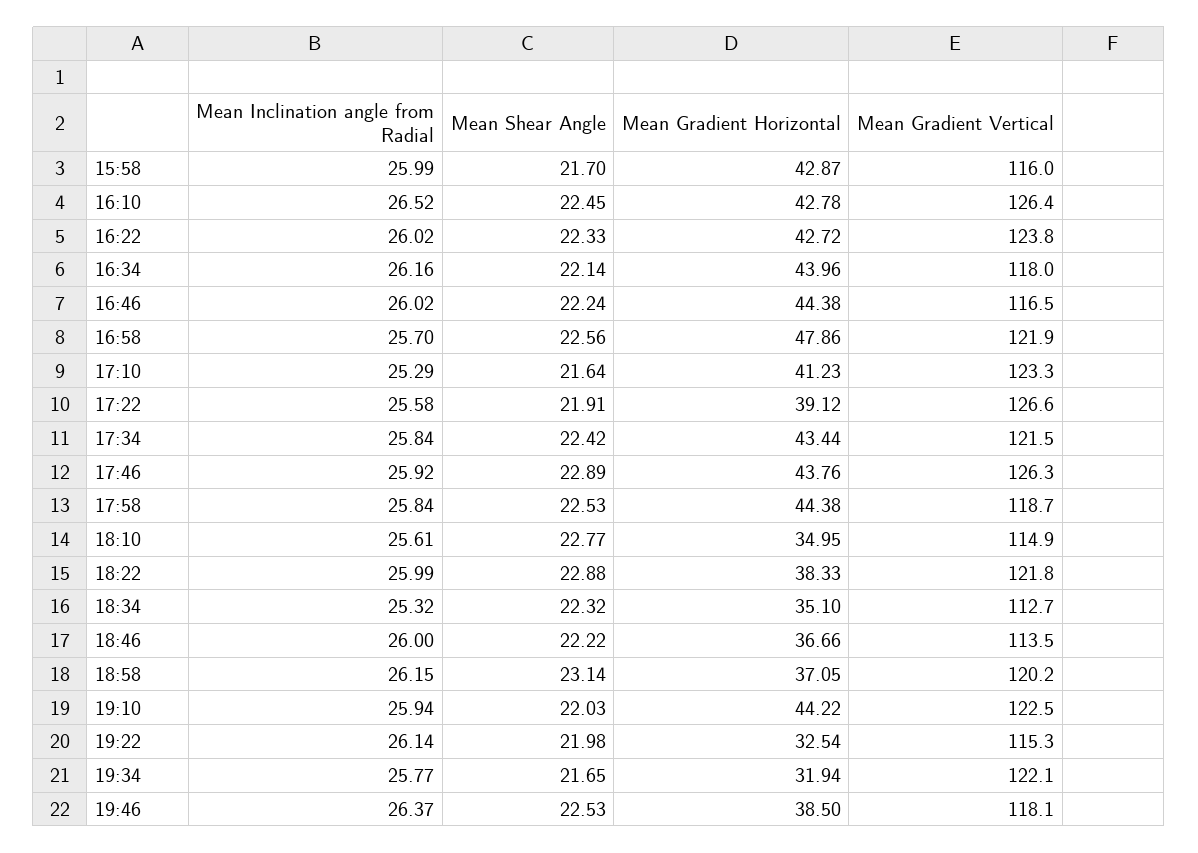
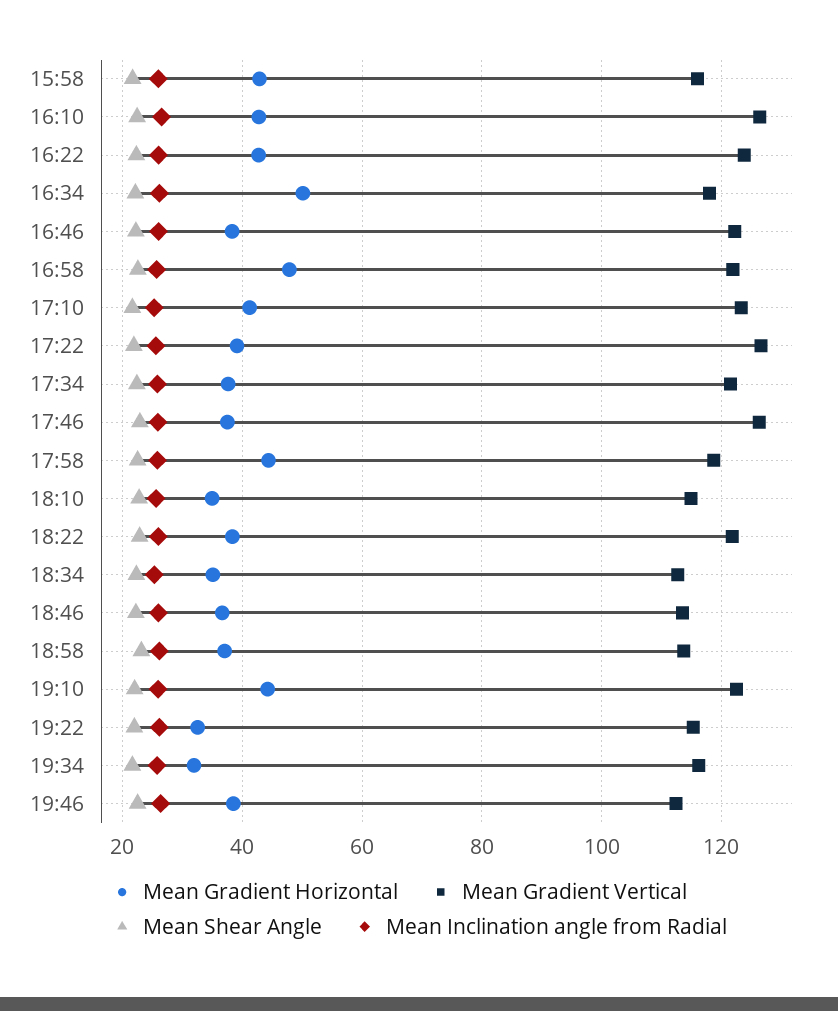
  {
    "Mean Inclination angle from Radial": {
      "15:58": 25.99,
      "16:10": 26.52,
      "16:22": 26.02,
      "16:34": 26.16,
      "16:46": 26.02,
      "16:58": 25.7,
      "17:10": 25.29,
      "17:22": 25.58,
      "17:34": 25.84,
      "17:46": 25.92,
      "17:58": 25.84,
      "18:10": 25.61,
      "18:22": 25.99,
      "18:34": 25.32,
      "18:46": 26,
      "18:58": 26.15,
      "19:10": 25.94,
      "19:22": 26.14,
      "19:34": 25.77,
      "19:46": 26.37
    },
    "Mean Shear Angle": {
      "15:58": 21.7,
      "16:10": 22.45,
      "16:22": 22.33,
      "16:34": 22.14,
      "16:46": 22.24,
      "16:58": 22.56,
      "17:10": 21.64,
      "17:22": 21.91,
      "17:34": 22.42,
      "17:46": 22.89,
      "17:58": 22.53,
      "18:10": 22.77,
      "18:22": 22.88,
      "18:34": 22.32,
      "18:46": 22.22,
      "18:58": 23.14,
      "19:10": 22.03,
      "19:22": 21.98,
      "19:34": 21.65,
      "19:46": 22.53
    },
    "Mean Gradient Horizontal": {
      "15:58": 42.87,
      "16:10": 42.78,
      "16:22": 42.72,
-     "16:34": 43.96,
+     "16:34": 50,
-     "16:46": 44.38,
+     "16:46": 38,
      "16:58": 47.86,
      "17:10": 41.23,
      "17:22": 39.12,
-     "17:34": 43.44,
+     "17:34": 38,
-     "17:46": 43.76,
+     "17:46": 38,
      "17:58": 44.38,
      "18:10": 34.95,
      "18:22": 38.33,
      "18:34": 35.1,
      "18:46": 36.66,
      "18:58": 37.05,
      "19:10": 44.22,
      "19:22": 32.54,
      "19:34": 31.94,
      "19:46": 38.5
    },
    "Mean Gradient Vertical": {
      "15:58": 116,
      "16:10": 126.4,
      "16:22": 123.8,
      "16:34": 118,
-     "16:46": 116.5,
+     "16:46": 122,
      "16:58": 121.9,
      "17:10": 123.3,
      "17:22": 126.6,
      "17:34": 121.5,
      "17:46": 126.3,
      "17:58": 118.7,
      "18:10": 114.9,
      "18:22": 121.8,
      "18:34": 112.7,
      "18:46": 113.5,
-     "18:58": 120.2,
+     "18:58": 114,
      "19:10": 122.5,
      "19:22": 115.3,
-     "19:34": 122.1,
+     "19:34": 116,
-     "19:46": 118.1
+     "19:46": 112
    }
  }

